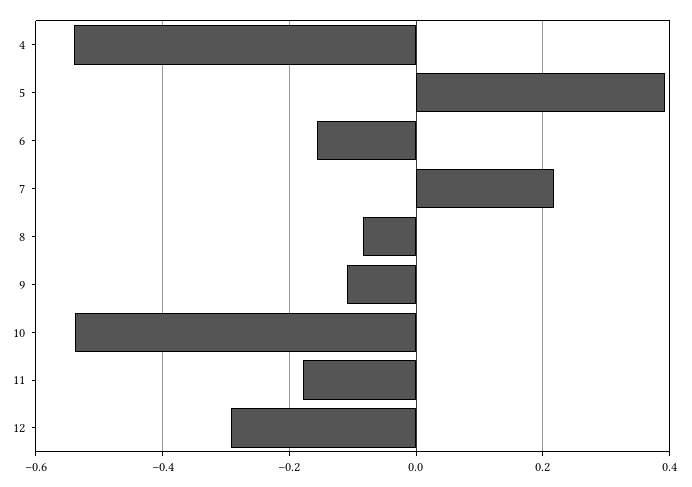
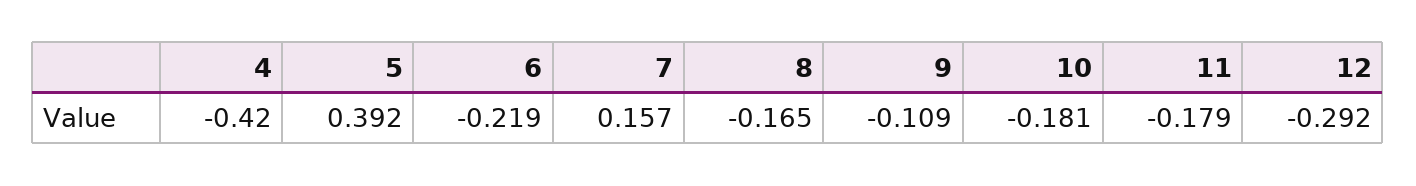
  {
-   "4": -0.54,
+   "4": -0.42,
    "5": 0.392,
-   "6": -0.16,
+   "6": -0.219,
-   "7": 0.22,
+   "7": 0.157,
-   "8": -0.08,
+   "8": -0.165,
    "9": -0.109,
-   "10": -0.54,
+   "10": -0.181,
    "11": -0.179,
    "12": -0.292
  }

